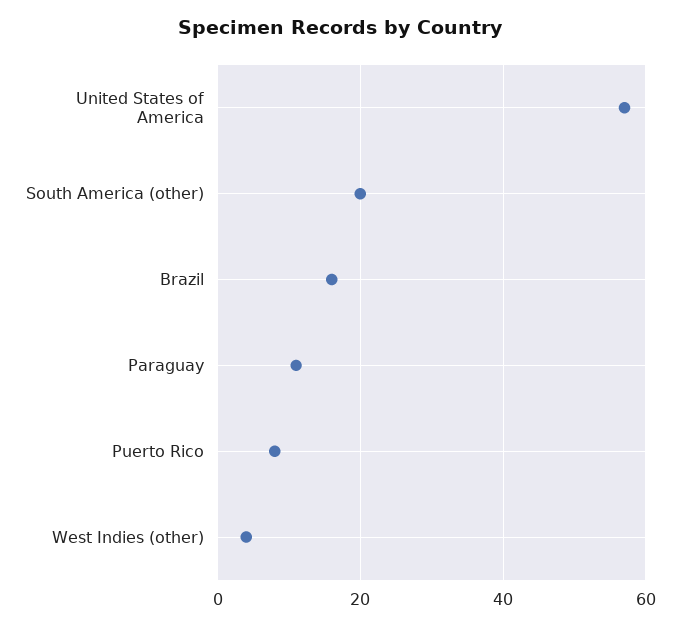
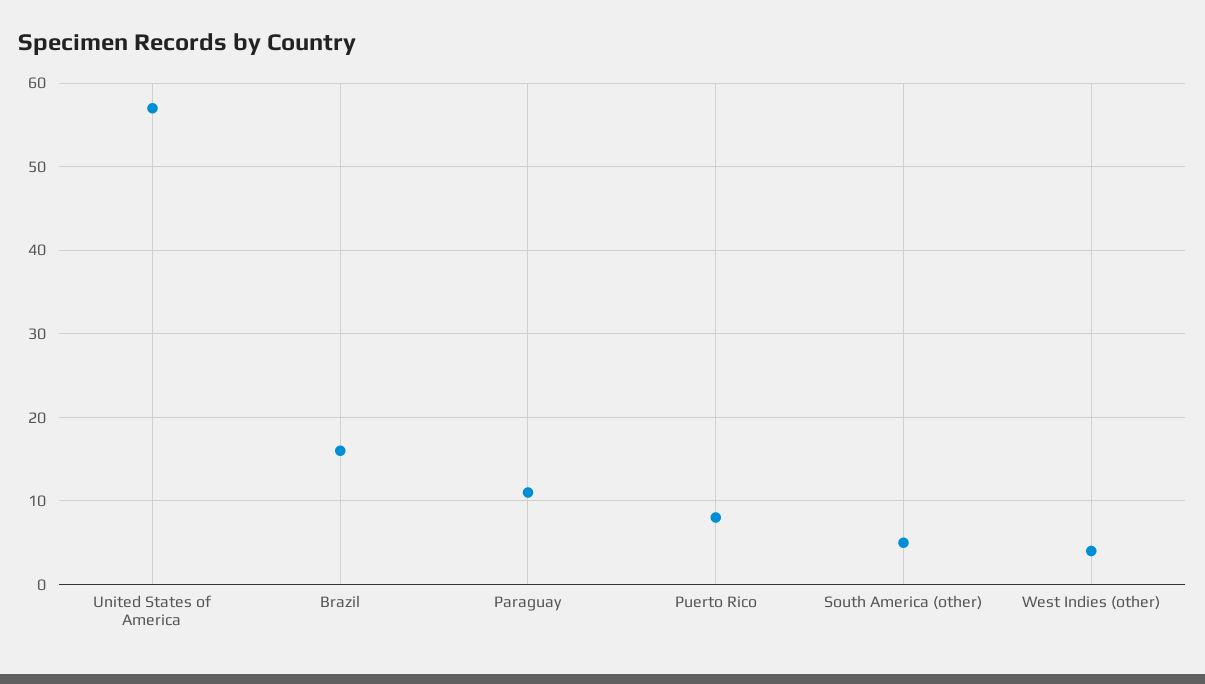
  {
    "United States of America": 57,
-   "South America (other)": 20,
+   "South America (other)": 5,
    "Brazil": 16,
    "Paraguay": 11,
    "Puerto Rico": 8,
    "West Indies (other)": 4
  }

